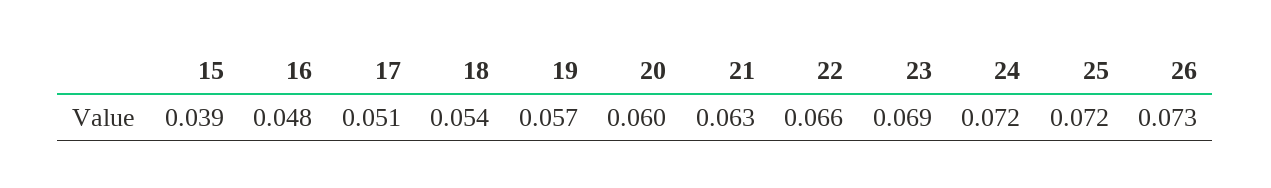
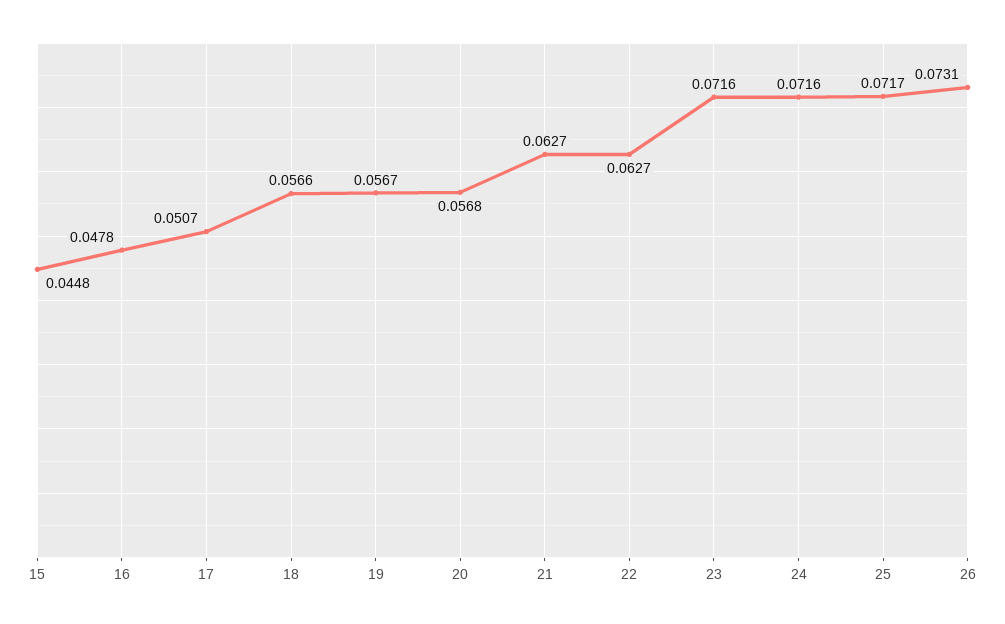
  {
-   "15": 0.039,
+   "15": 0.0448,
    "16": 0.0478,
    "17": 0.0507,
-   "18": 0.054,
+   "18": 0.0566,
    "19": 0.0567,
-   "20": 0.06,
+   "20": 0.0568,
    "21": 0.0627,
-   "22": 0.066,
+   "22": 0.0627,
-   "23": 0.069,
+   "23": 0.0716,
    "24": 0.0716,
    "25": 0.0717,
    "26": 0.0731
  }

